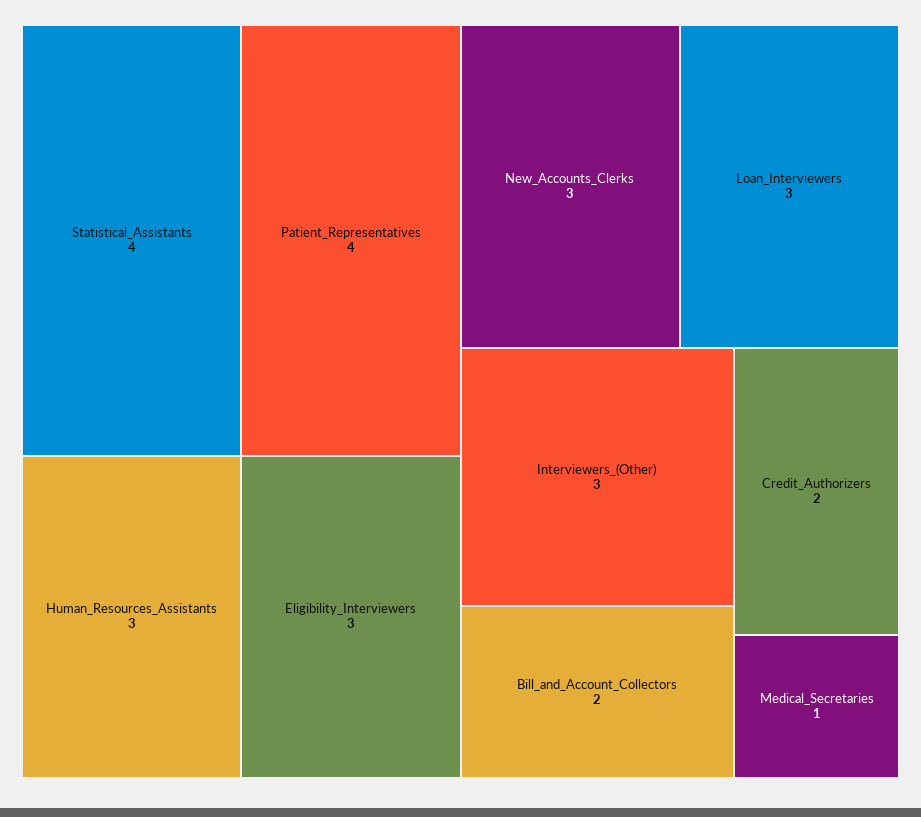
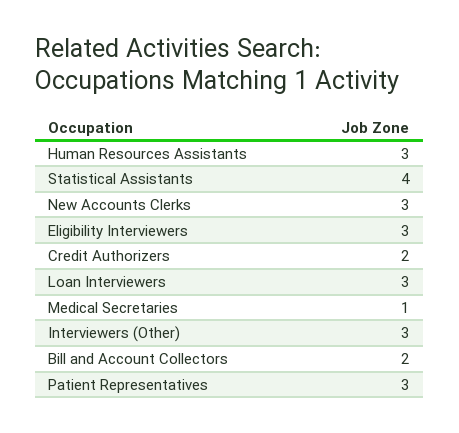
  {
    "Statistical_Assistants": 4,
-   "Patient_Representatives": 4,
+   "Patient_Representatives": 3,
    "Human_Resources_Assistants": 3,
    "Eligibility_Interviewers": 3,
    "New_Accounts_Clerks": 3,
    "Loan_Interviewers": 3,
    "Interviewers_(Other)": 3,
    "Bill_and_Account_Collectors": 2,
    "Credit_Authorizers": 2,
    "Medical_Secretaries": 1
  }

